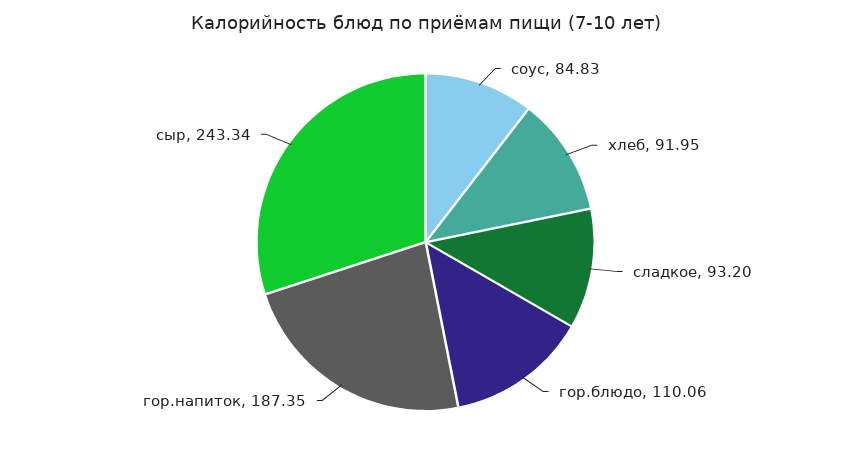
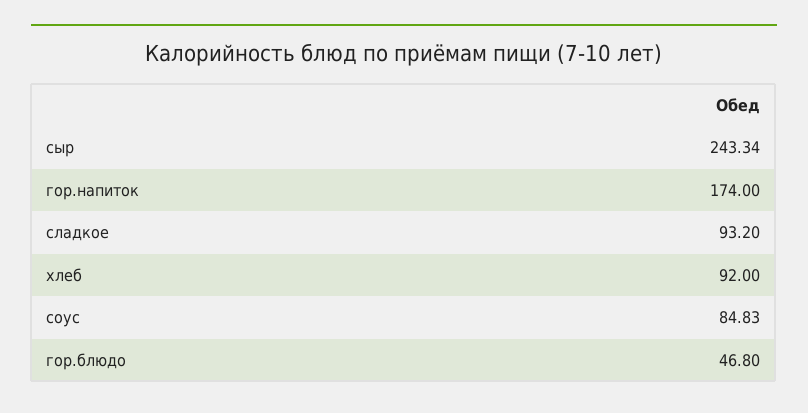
  {
    "соус": 84.83,
-   "хлеб": 91.95,
+   "хлеб": 92,
    "сладкое": 93.2,
-   "гор.блюдо": 110.06,
+   "гор.блюдо": 46.8,
-   "гор.напиток": 187.35,
+   "гор.напиток": 174,
    "сыр": 243.34
  }

